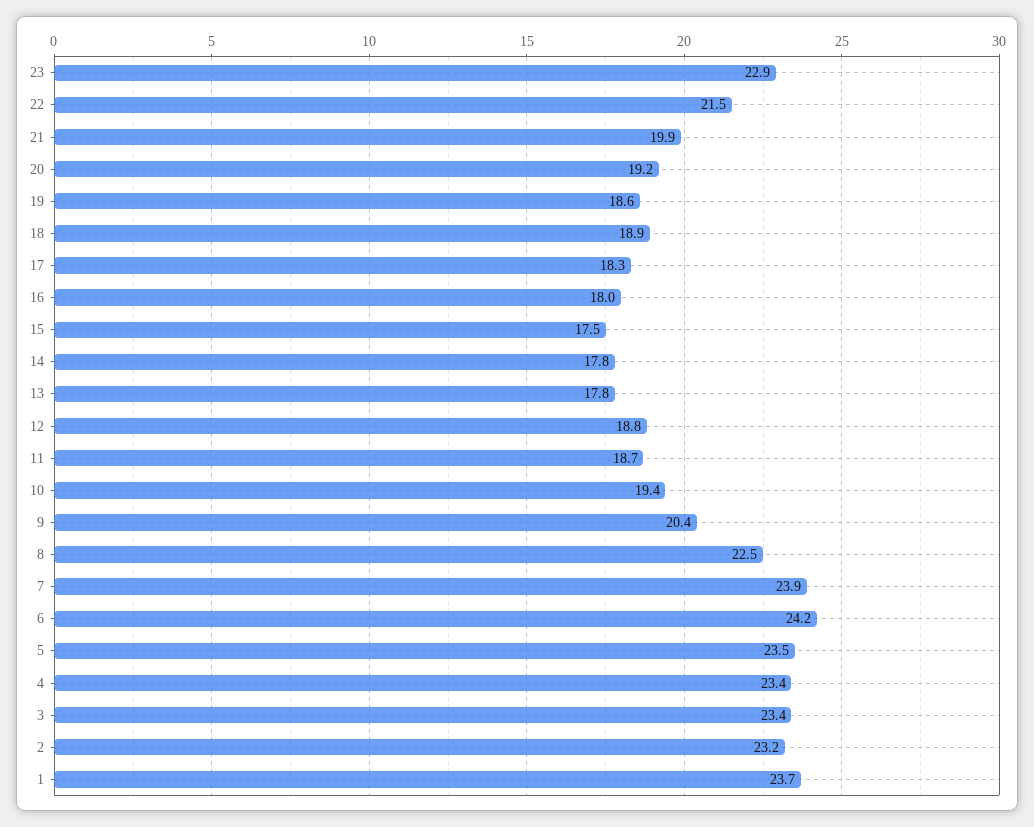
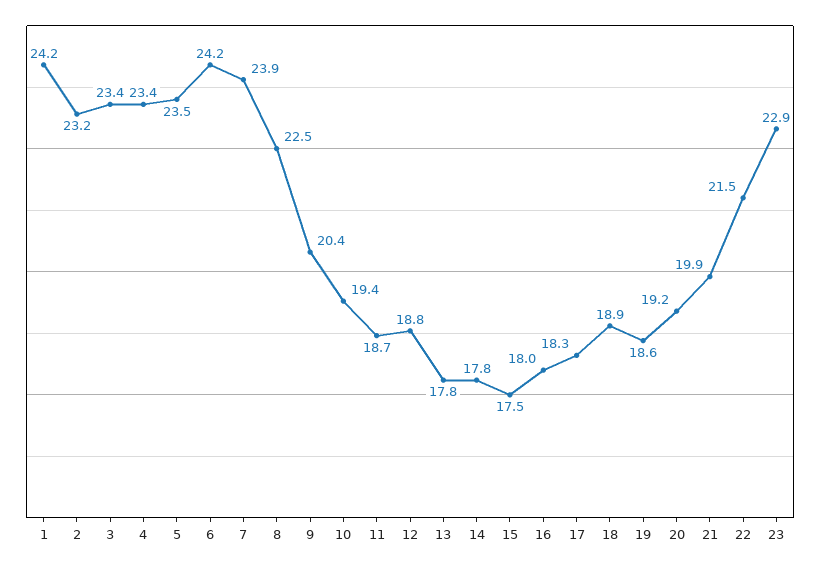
  {
    "23": 22.9,
    "22": 21.5,
    "21": 19.9,
    "20": 19.2,
    "19": 18.6,
    "18": 18.9,
    "17": 18.3,
    "16": 18,
    "15": 17.5,
    "14": 17.8,
    "13": 17.8,
    "12": 18.8,
    "11": 18.7,
    "10": 19.4,
    "9": 20.4,
    "8": 22.5,
    "7": 23.9,
    "6": 24.2,
    "5": 23.5,
    "4": 23.4,
    "3": 23.4,
    "2": 23.2,
-   "1": 23.7
+   "1": 24.2
  }

